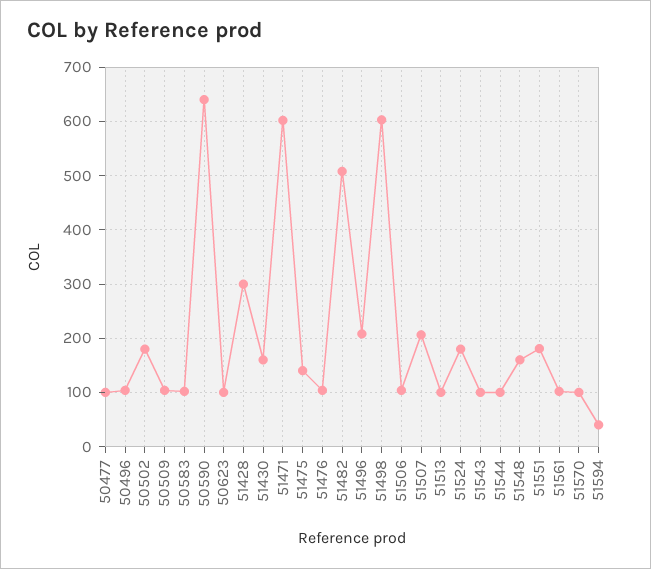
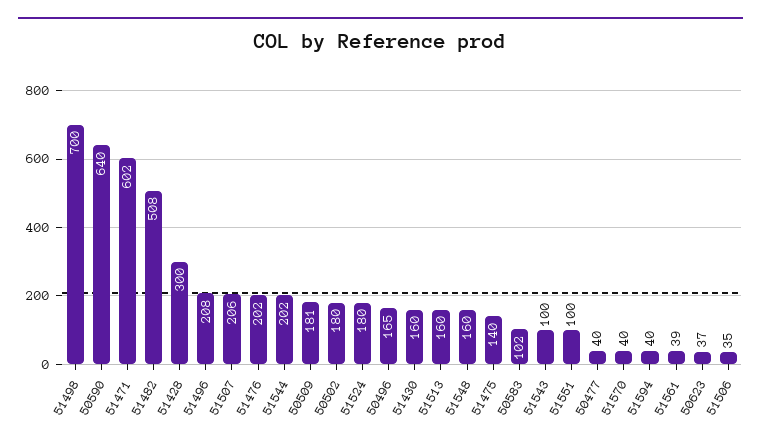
  {
-   "50477": 100,
+   "50477": 40,
-   "50496": 100,
+   "50496": 165,
    "50502": 180,
-   "50509": 100,
+   "50509": 181,
    "50583": 102,
    "50590": 640,
-   "50623": 100,
+   "50623": 37,
    "51428": 300,
    "51430": 160,
    "51471": 602,
    "51475": 140,
-   "51476": 100,
+   "51476": 202,
    "51482": 508,
    "51496": 208,
-   "51498": 600,
+   "51498": 700,
-   "51506": 100,
+   "51506": 35,
    "51507": 206,
-   "51513": 100,
+   "51513": 160,
    "51524": 180,
    "51543": 100,
-   "51544": 100,
+   "51544": 202,
    "51548": 160,
-   "51551": 180,
+   "51551": 100,
-   "51561": 100,
+   "51561": 39,
-   "51570": 100,
+   "51570": 40,
    "51594": 40
  }

